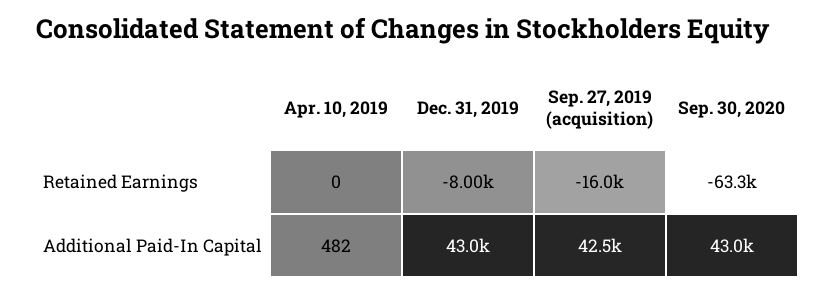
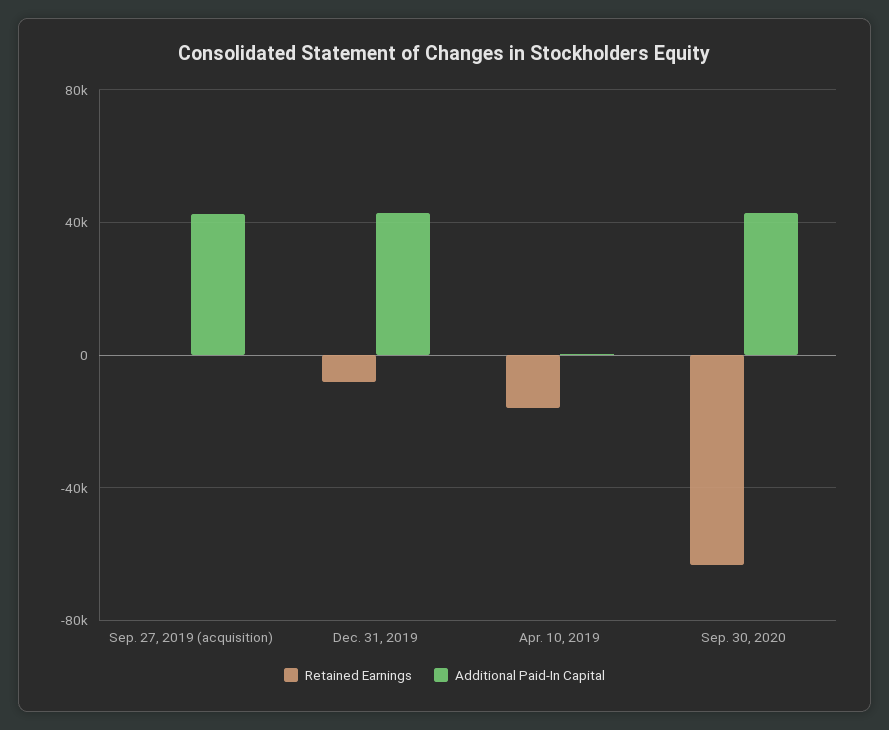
  {
    "Retained Earnings": {
-     "Apr. 10, 2019": 0,
+     "Apr. 10, 2019": -15000,
      "Dec. 31, 2019": -8000,
-     "Sep. 27, 2019 (acquisition)": -16000,
+     "Sep. 27, 2019 (acquisition)": 0,
      "Sep. 30, 2020": -63300
    },
    "Additional Paid-In Capital": {
      "Apr. 10, 2019": 482,
      "Dec. 31, 2019": 43000,
      "Sep. 27, 2019 (acquisition)": 42500,
      "Sep. 30, 2020": 43000
    }
  }

